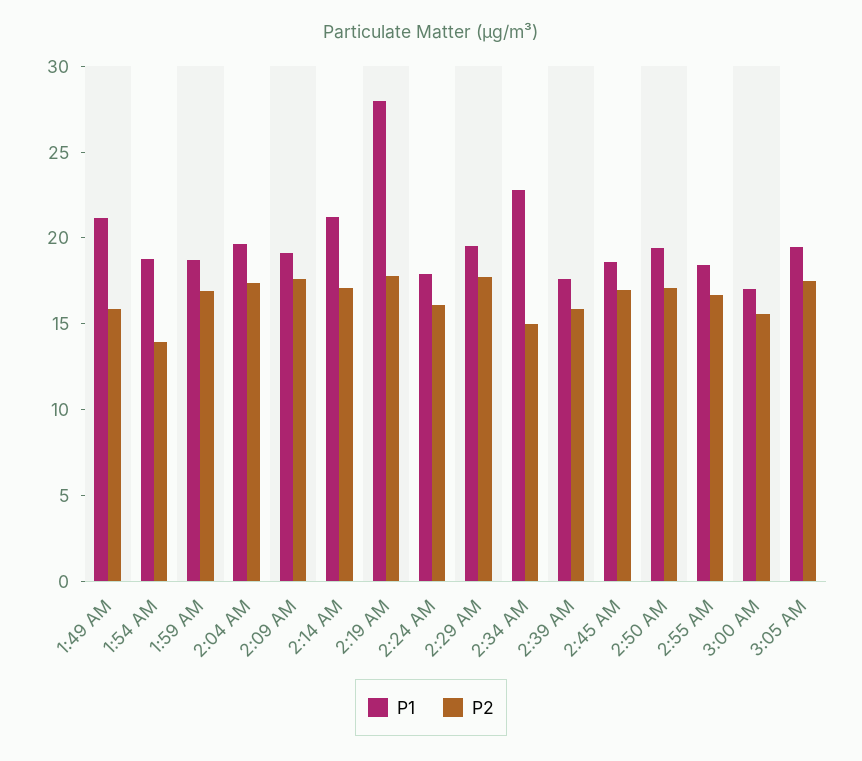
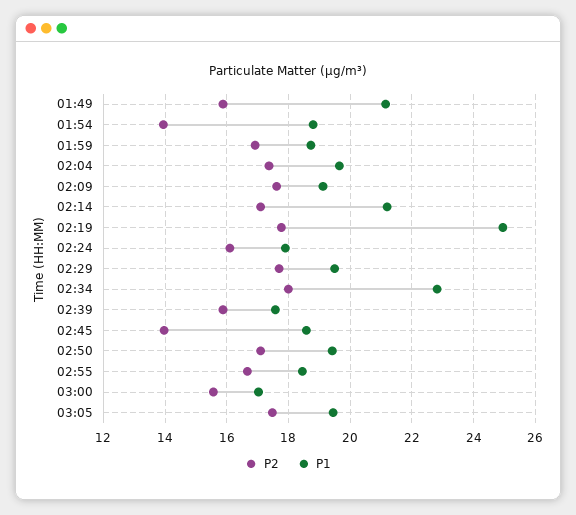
  {
    "P1": {
      "1:49 AM": 21.2,
      "1:54 AM": 18.8,
      "1:59 AM": 18.8,
      "2:04 AM": 19.6,
      "2:09 AM": 19.2,
      "2:14 AM": 21.2,
-     "2:19 AM": 28,
+     "2:19 AM": 25,
      "2:24 AM": 18,
      "2:29 AM": 19.6,
      "2:34 AM": 22.8,
      "2:39 AM": 17.6,
      "2:45 AM": 18.6,
      "2:50 AM": 19.4,
      "2:55 AM": 18.4,
      "3:00 AM": 17,
      "3:05 AM": 19.4
    },
    "P2": {
      "1:49 AM": 15.8,
      "1:54 AM": 14,
      "1:59 AM": 17,
      "2:04 AM": 17.4,
      "2:09 AM": 17.6,
      "2:14 AM": 17.2,
      "2:19 AM": 17.8,
      "2:24 AM": 16.2,
      "2:29 AM": 17.8,
-     "2:34 AM": 15,
+     "2:34 AM": 18,
      "2:39 AM": 15.8,
-     "2:45 AM": 17,
+     "2:45 AM": 14,
      "2:50 AM": 17.2,
      "2:55 AM": 16.6,
      "3:00 AM": 15.6,
      "3:05 AM": 17.4
    }
  }

